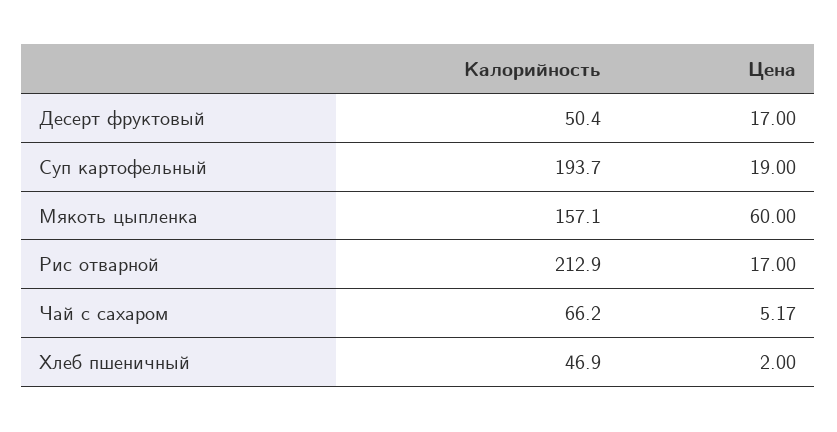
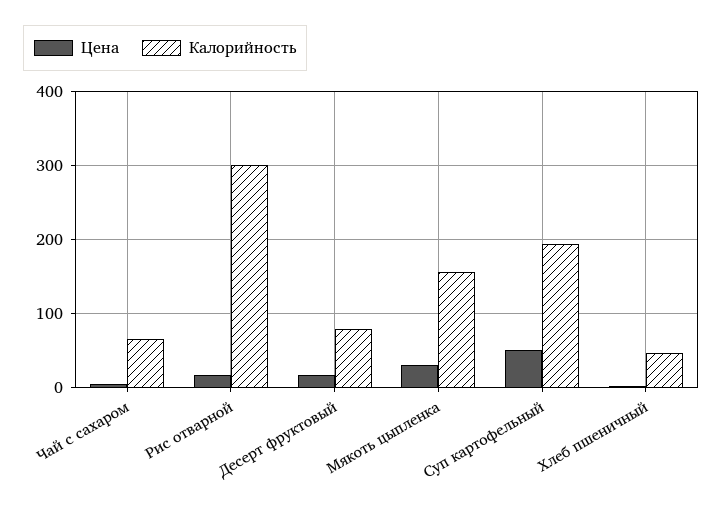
  {
    "Калорийность": {
-     "Десерт фруктовый": 50.4,
+     "Десерт фруктовый": 80,
      "Суп картофельный": 193.7,
      "Мякоть цыпленка": 157.1,
-     "Рис отварной": 212.9,
+     "Рис отварной": 300,
      "Чай с сахаром": 66.2,
      "Хлеб пшеничный": 46.9
    },
    "Цена": {
      "Десерт фруктовый": 17,
-     "Суп картофельный": 19,
+     "Суп картофельный": 50,
-     "Мякоть цыпленка": 60,
+     "Мякоть цыпленка": 30,
      "Рис отварной": 17,
      "Чай с сахаром": 5.17,
      "Хлеб пшеничный": 2
    }
  }

